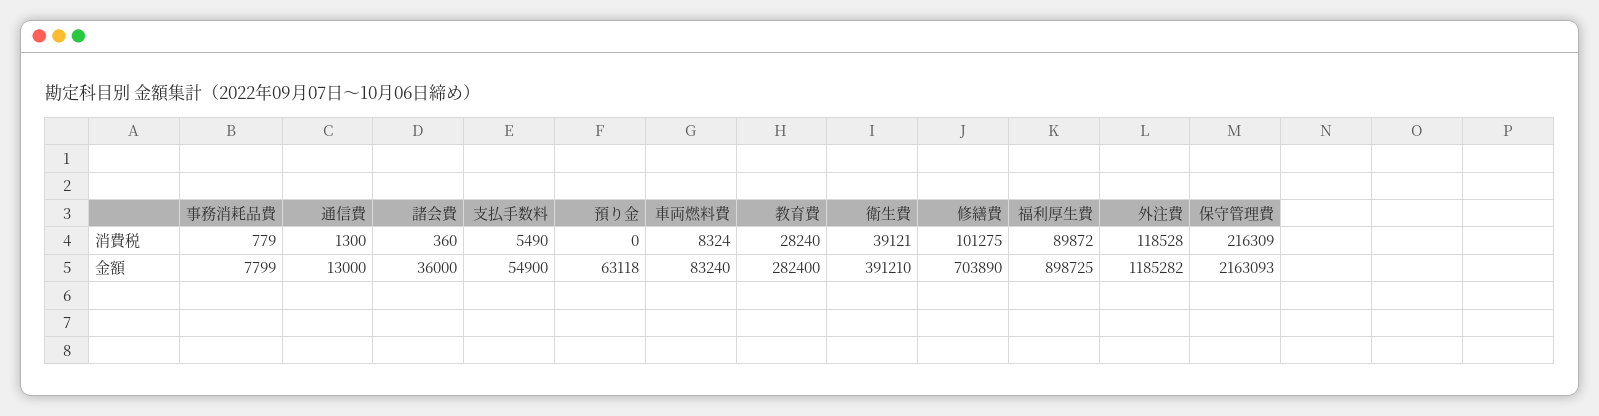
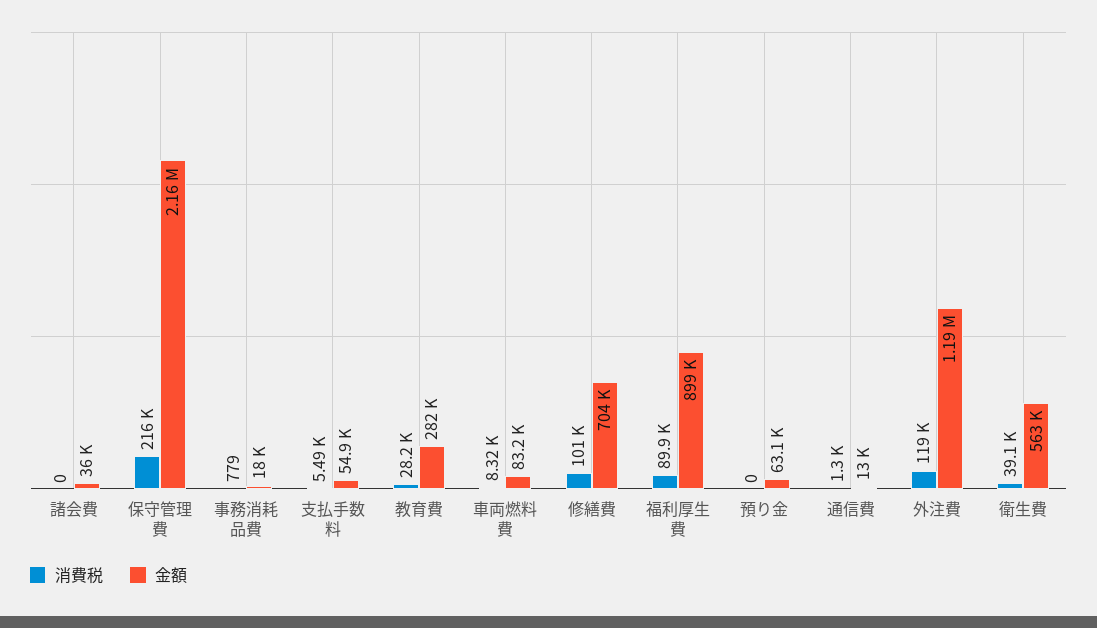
  {
    "消費税": {
      "事務消耗品費": 779,
      "通信費": 1300,
-     "諸会費": 360,
+     "諸会費": 0,
      "支払手数料": 5490,
      "預り金": 0,
      "車両燃料費": 8324,
      "教育費": 28240,
      "衛生費": 39121,
      "修繕費": 101275,
      "福利厚生費": 89872,
      "外注費": 118528,
      "保守管理費": 216309
    },
    "金額": {
-     "事務消耗品費": 7799,
+     "事務消耗品費": 18000,
      "通信費": 13000,
      "諸会費": 36000,
      "支払手数料": 54900,
      "預り金": 63118,
      "車両燃料費": 83240,
      "教育費": 282400,
-     "衛生費": 391210,
+     "衛生費": 563000,
      "修繕費": 703890,
      "福利厚生費": 898725,
      "外注費": 1185282,
      "保守管理費": 2163093
    }
  }

